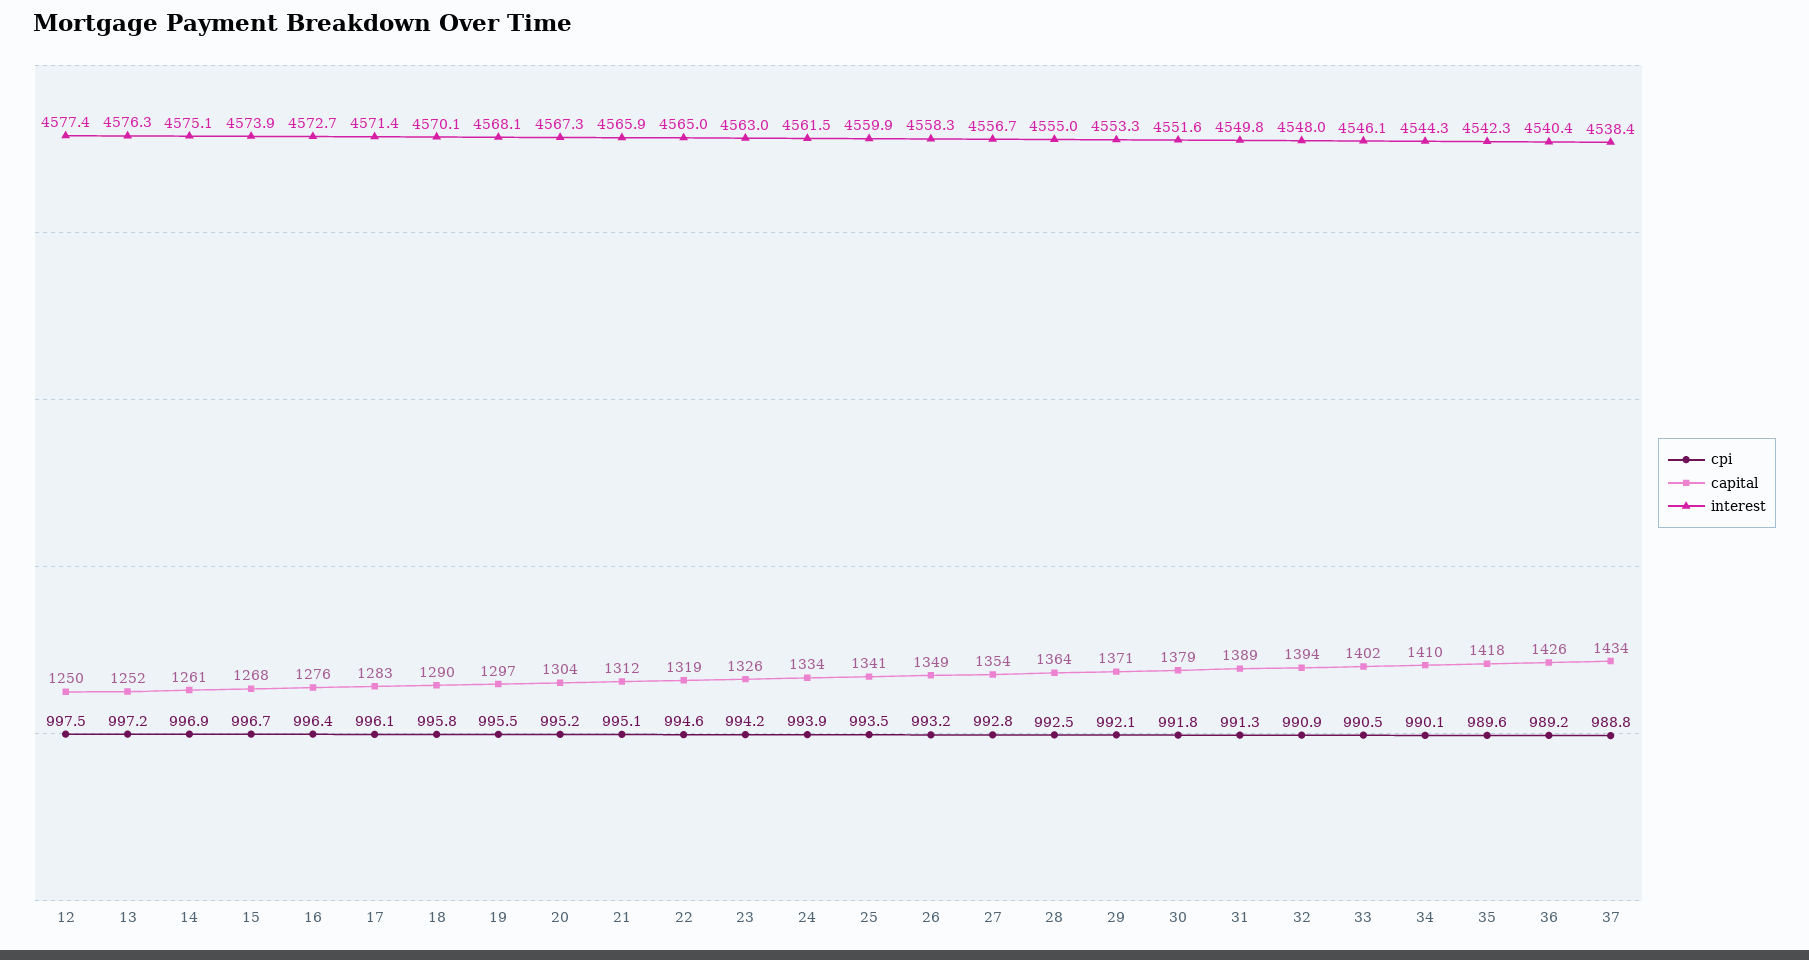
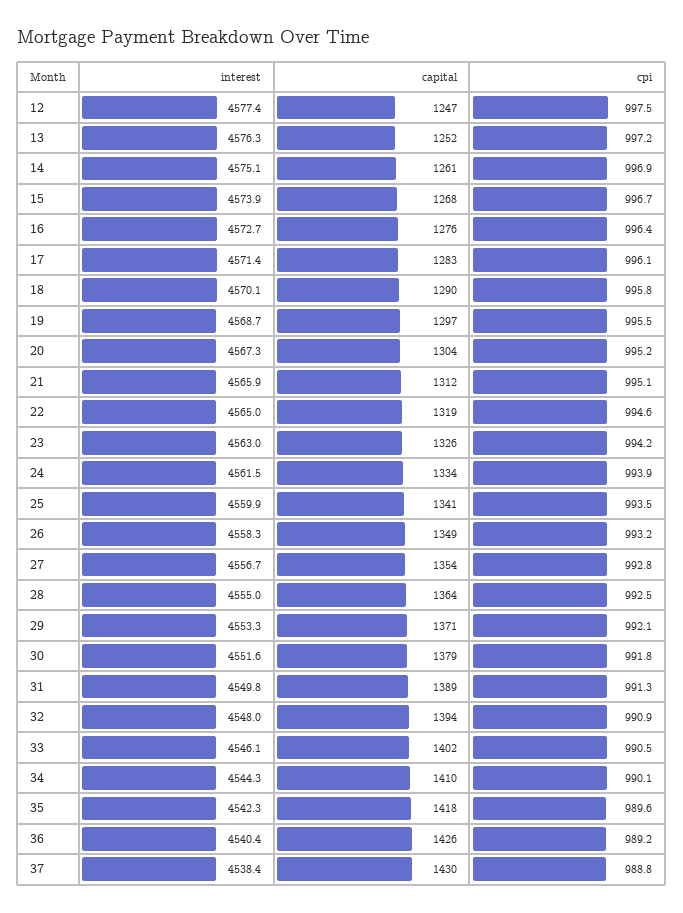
  {
    "cpi": {
      "12": 997.5,
      "13": 997.2,
      "14": 996.9,
      "15": 996.7,
      "16": 996.4,
      "17": 996.1,
      "18": 995.8,
      "19": 995.5,
      "20": 995.2,
      "21": 995.1,
      "22": 994.6,
      "23": 994.2,
      "24": 993.9,
      "25": 993.5,
      "26": 993.2,
      "27": 992.8,
      "28": 992.5,
      "29": 992.1,
      "30": 991.8,
      "31": 991.3,
      "32": 990.9,
      "33": 990.5,
      "34": 990.1,
      "35": 989.6,
      "36": 989.2,
      "37": 988.8
    },
    "capital": {
-     "12": 1250,
+     "12": 1247,
      "13": 1252,
      "14": 1261,
      "15": 1268,
      "16": 1276,
      "17": 1283,
      "18": 1290,
      "19": 1297,
      "20": 1304,
      "21": 1312,
      "22": 1319,
      "23": 1326,
      "24": 1334,
      "25": 1341,
      "26": 1349,
      "27": 1354,
      "28": 1364,
      "29": 1371,
      "30": 1379,
      "31": 1389,
      "32": 1394,
      "33": 1402,
      "34": 1410,
      "35": 1418,
      "36": 1426,
-     "37": 1434
+     "37": 1430
    },
    "interest": {
      "12": 4577.4,
      "13": 4576.3,
      "14": 4575.1,
      "15": 4573.9,
      "16": 4572.7,
      "17": 4571.4,
      "18": 4570.1,
-     "19": 4568.1,
+     "19": 4568.7,
      "20": 4567.3,
      "21": 4565.9,
      "22": 4565,
      "23": 4563,
      "24": 4561.5,
      "25": 4559.9,
      "26": 4558.3,
      "27": 4556.7,
      "28": 4555,
      "29": 4553.3,
      "30": 4551.6,
      "31": 4549.8,
      "32": 4548,
      "33": 4546.1,
      "34": 4544.3,
      "35": 4542.3,
      "36": 4540.4,
      "37": 4538.4
    }
  }

